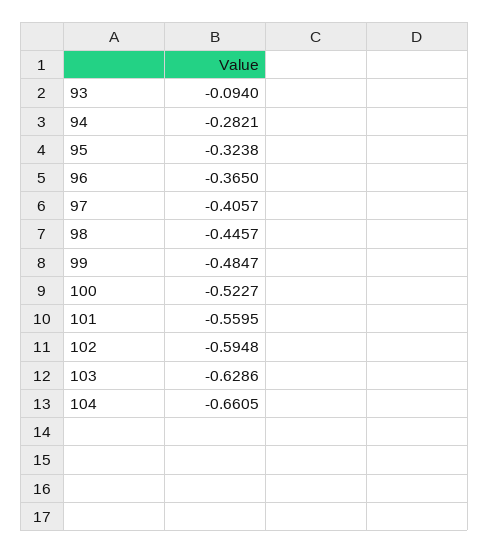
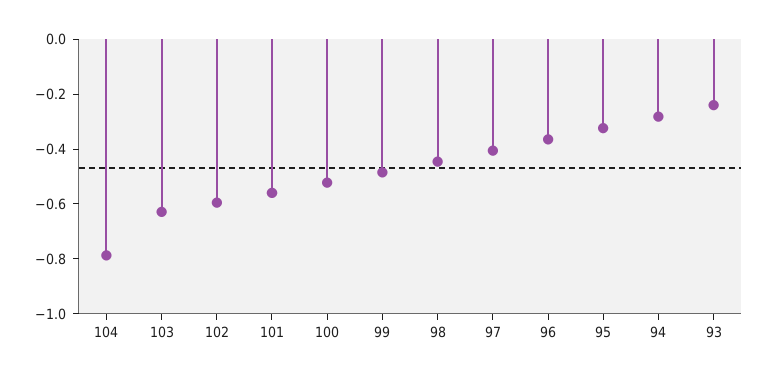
  {
-   "93": -0.094,
+   "93": -0.25,
    "94": -0.2821,
    "95": -0.3238,
    "96": -0.365,
    "97": -0.4057,
    "98": -0.4457,
    "99": -0.4847,
    "100": -0.5227,
    "101": -0.5595,
    "102": -0.5948,
    "103": -0.6286,
-   "104": -0.6605
+   "104": -0.8
  }

